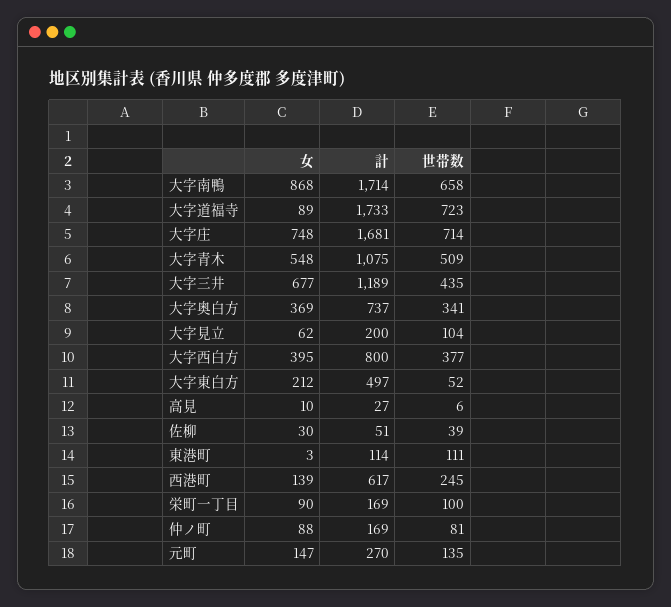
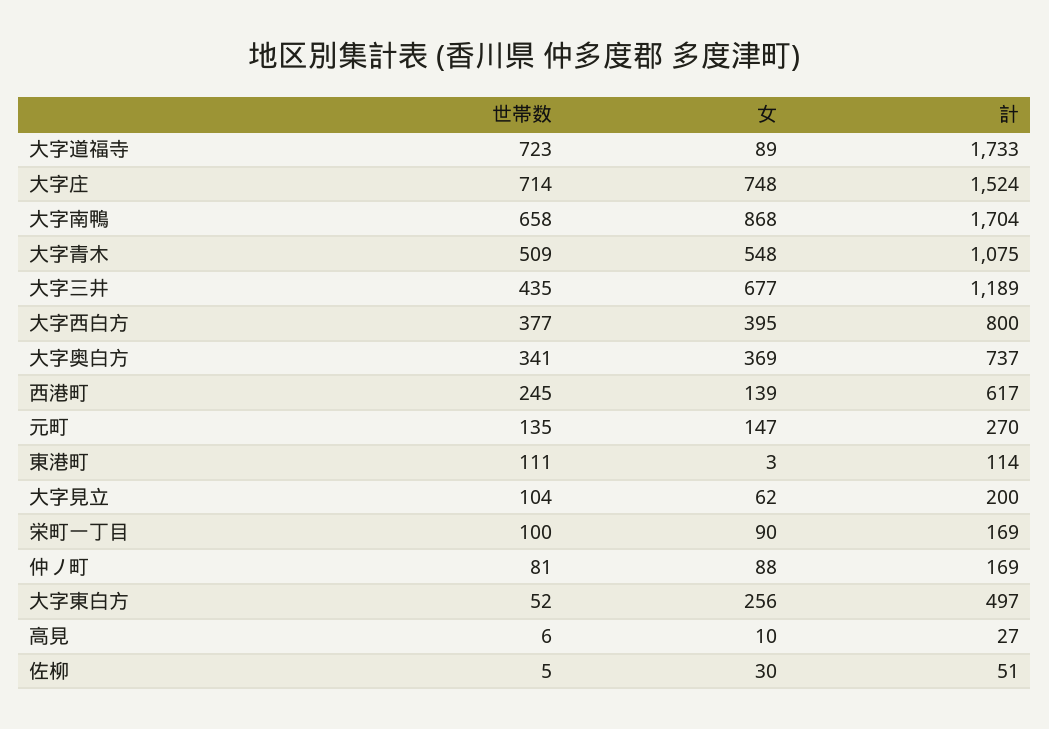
  {
    "女": {
      "大字南鴨": 868,
      "大字道福寺": 89,
      "大字庄": 748,
      "大字青木": 548,
      "大字三井": 677,
      "大字奥白方": 369,
      "大字見立": 62,
      "大字西白方": 395,
-     "大字東白方": 212,
+     "大字東白方": 256,
      "高見": 10,
      "佐柳": 30,
      "東港町": 3,
      "西港町": 139,
      "栄町一丁目": 90,
      "仲ノ町": 88,
      "元町": 147
    },
    "計": {
-     "大字南鴨": 1714,
+     "大字南鴨": 1704,
      "大字道福寺": 1733,
-     "大字庄": 1681,
+     "大字庄": 1524,
      "大字青木": 1075,
      "大字三井": 1189,
      "大字奥白方": 737,
      "大字見立": 200,
      "大字西白方": 800,
      "大字東白方": 497,
      "高見": 27,
      "佐柳": 51,
      "東港町": 114,
      "西港町": 617,
      "栄町一丁目": 169,
      "仲ノ町": 169,
      "元町": 270
    },
    "世帯数": {
      "大字南鴨": 658,
      "大字道福寺": 723,
      "大字庄": 714,
      "大字青木": 509,
      "大字三井": 435,
      "大字奥白方": 341,
      "大字見立": 104,
      "大字西白方": 377,
      "大字東白方": 52,
      "高見": 6,
-     "佐柳": 39,
+     "佐柳": 5,
      "東港町": 111,
      "西港町": 245,
      "栄町一丁目": 100,
      "仲ノ町": 81,
      "元町": 135
    }
  }

